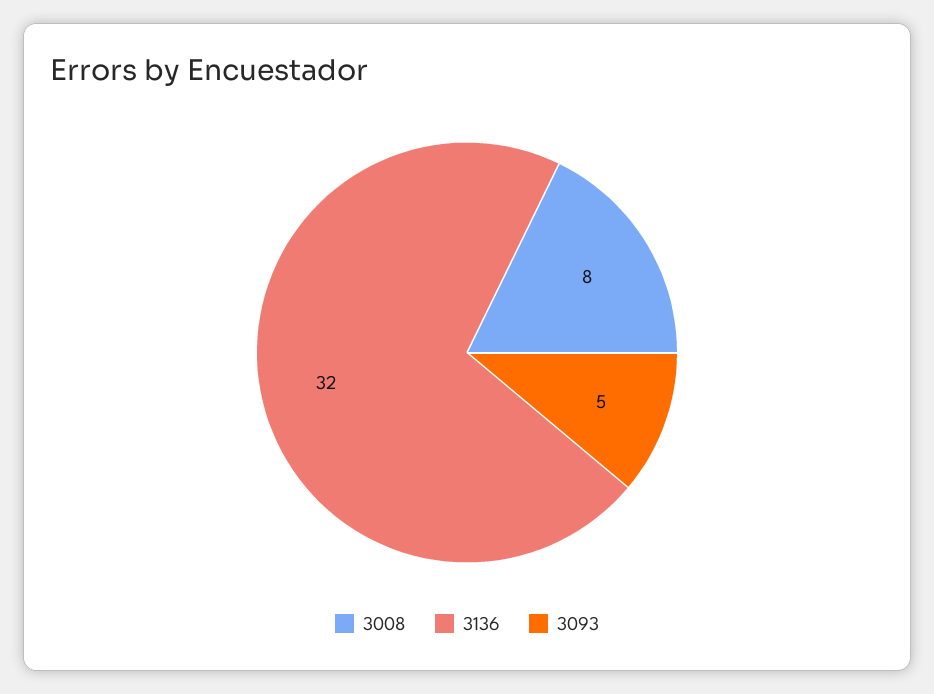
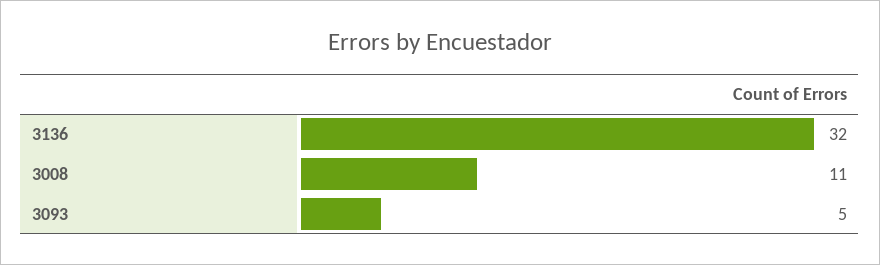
  {
-   "3008": 8,
+   "3008": 11,
    "3136": 32,
    "3093": 5
  }

